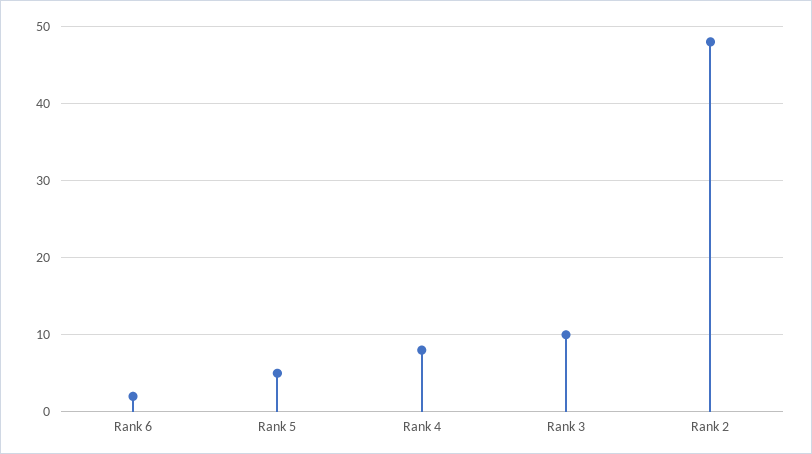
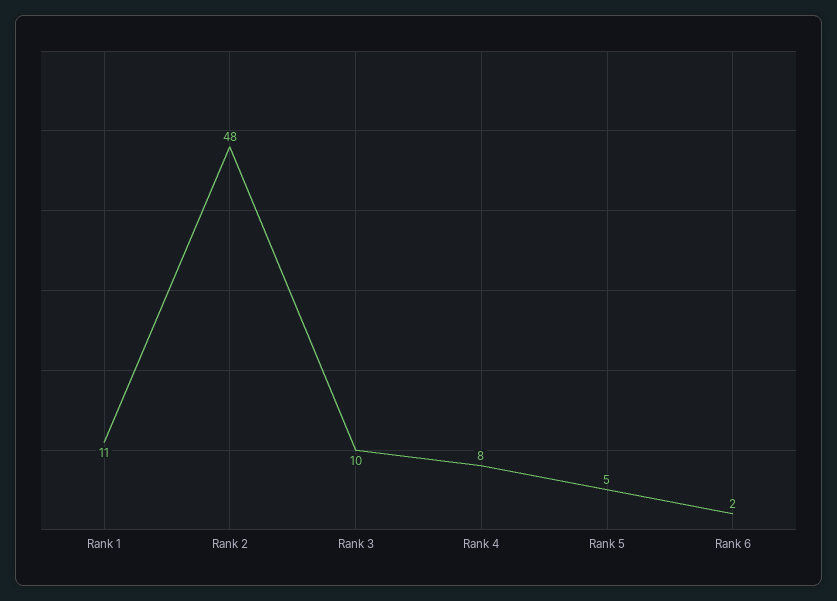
  {
    "Rank 6": 2,
    "Rank 5": 5,
    "Rank 4": 8,
    "Rank 3": 10,
-   "Rank 2": 48
+   "Rank 2": 48,
+   "Rank 1": 11
  }

